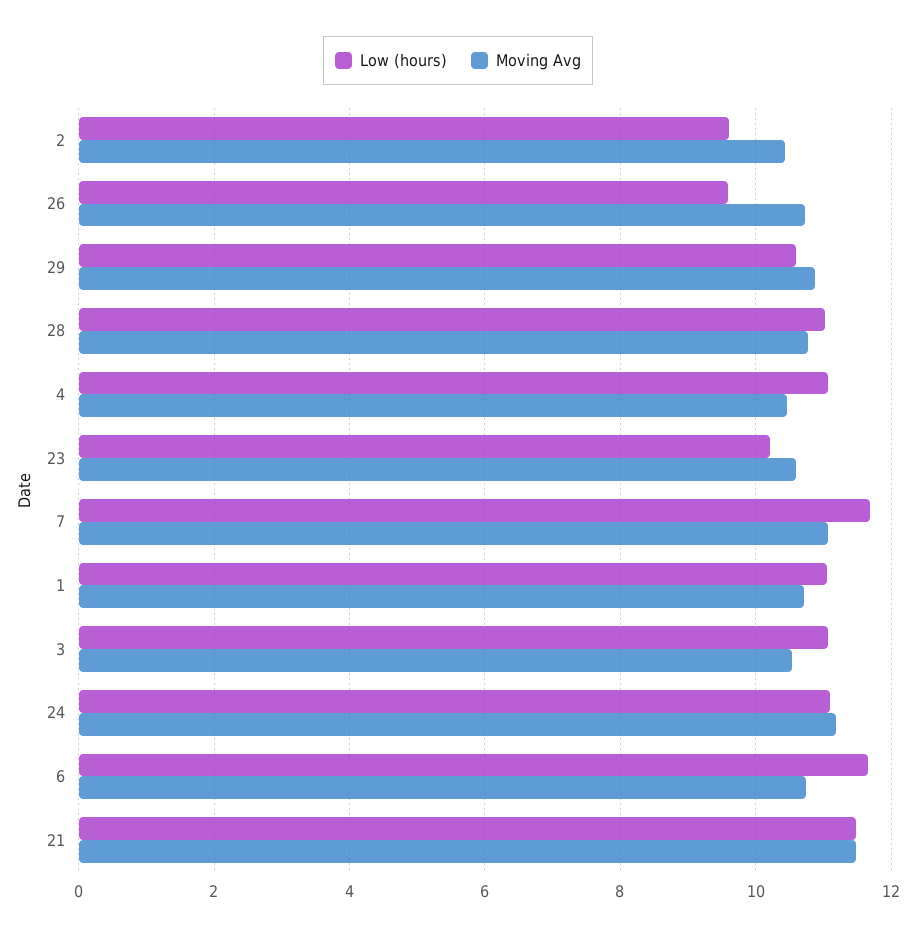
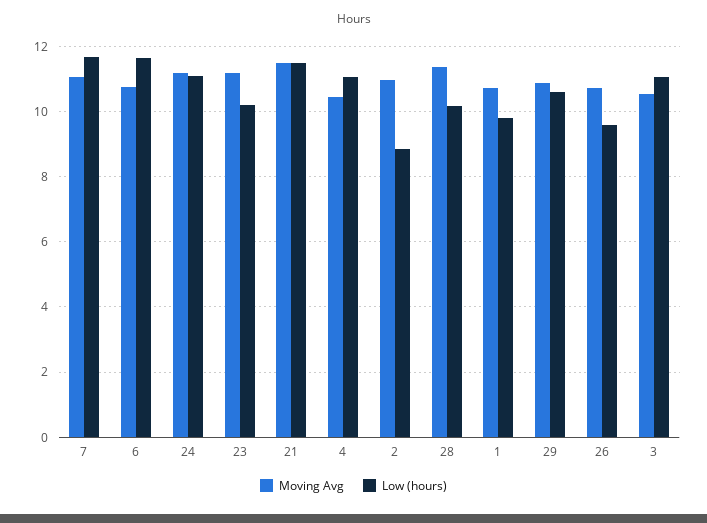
  {
    "Low (hours)": {
-     "2": 9.6,
+     "2": 8.8,
      "26": 9.6,
      "29": 10.6,
-     "28": 11,
+     "28": 10.2,
      "4": 11,
      "23": 10.2,
      "7": 11.6,
-     "1": 11,
+     "1": 9.8,
      "3": 11,
      "24": 11.2,
      "6": 11.6,
      "21": 11.4
    },
    "Moving Avg": {
-     "2": 10.4,
+     "2": 11,
      "26": 10.8,
      "29": 10.8,
-     "28": 10.8,
+     "28": 11.4,
      "4": 10.4,
-     "23": 10.6,
+     "23": 11.2,
      "7": 11,
      "1": 10.8,
      "3": 10.6,
      "24": 11.2,
      "6": 10.8,
      "21": 11.4
    }
  }

